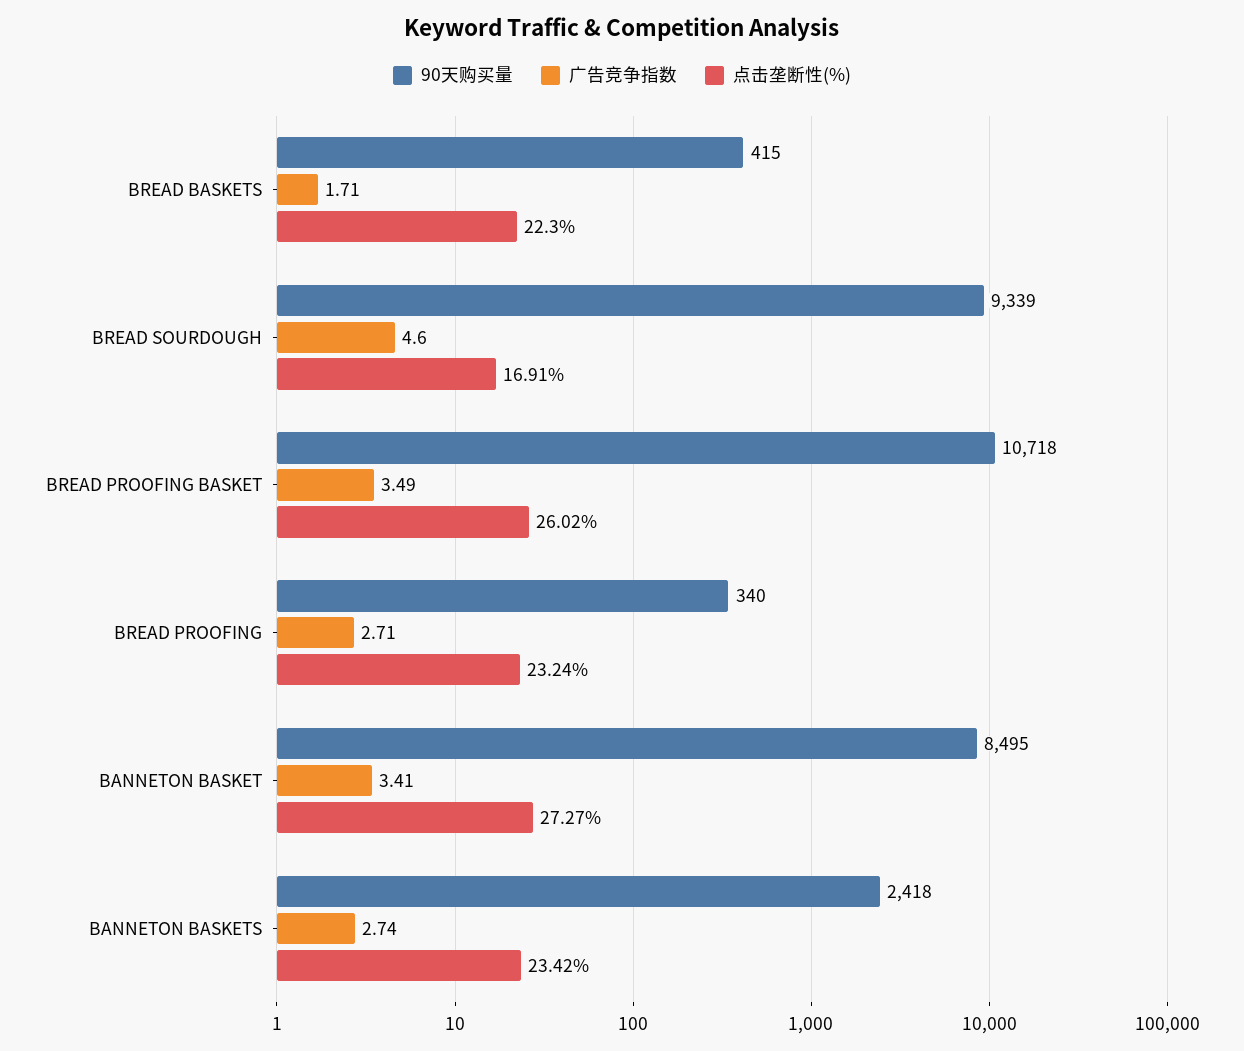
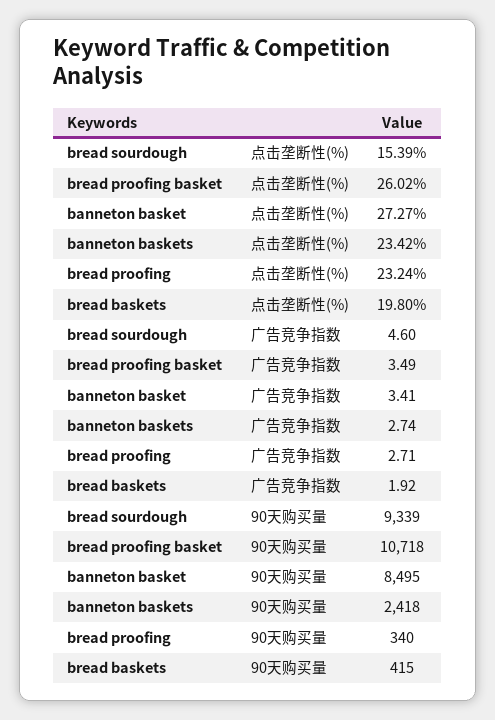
  {
    "90天购买量": {
      "BREAD BASKETS": 415,
      "BREAD SOURDOUGH": 9339,
      "BREAD PROOFING BASKET": 10718,
      "BREAD PROOFING": 340,
      "BANNETON BASKET": 8495,
      "BANNETON BASKETS": 2418
    },
    "广告竞争指数": {
-     "BREAD BASKETS": 1.71,
+     "BREAD BASKETS": 1.92,
      "BREAD SOURDOUGH": 4.6,
      "BREAD PROOFING BASKET": 3.49,
      "BREAD PROOFING": 2.71,
      "BANNETON BASKET": 3.41,
      "BANNETON BASKETS": 2.74
    },
    "点击垄断性(%)": {
-     "BREAD BASKETS": 22.3,
+     "BREAD BASKETS": 19.8,
-     "BREAD SOURDOUGH": 16.91,
+     "BREAD SOURDOUGH": 15.39,
      "BREAD PROOFING BASKET": 26.02,
      "BREAD PROOFING": 23.24,
      "BANNETON BASKET": 27.27,
      "BANNETON BASKETS": 23.42
    }
  }

